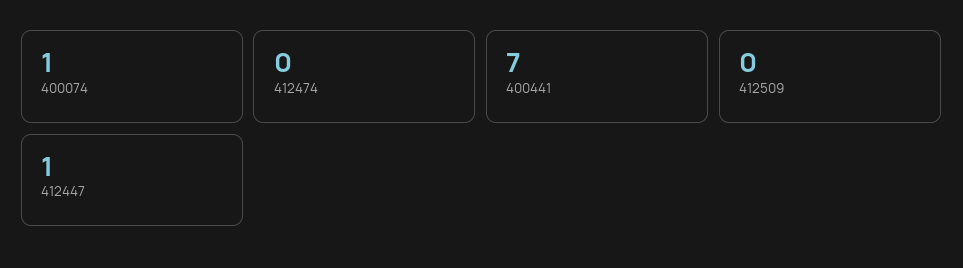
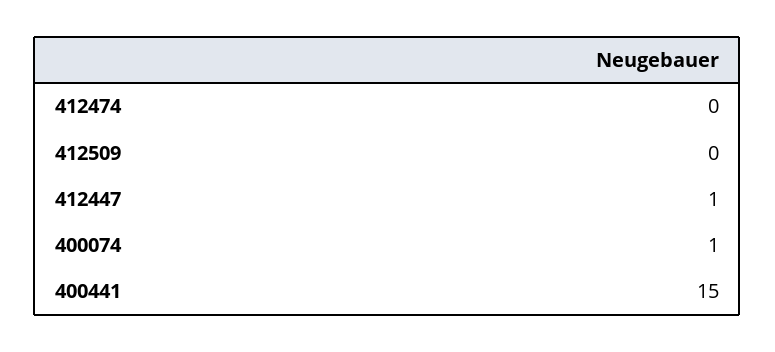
  {
    "400074": 1,
    "412474": 0,
-   "400441": 7,
+   "400441": 15,
    "412509": 0,
    "412447": 1
  }

